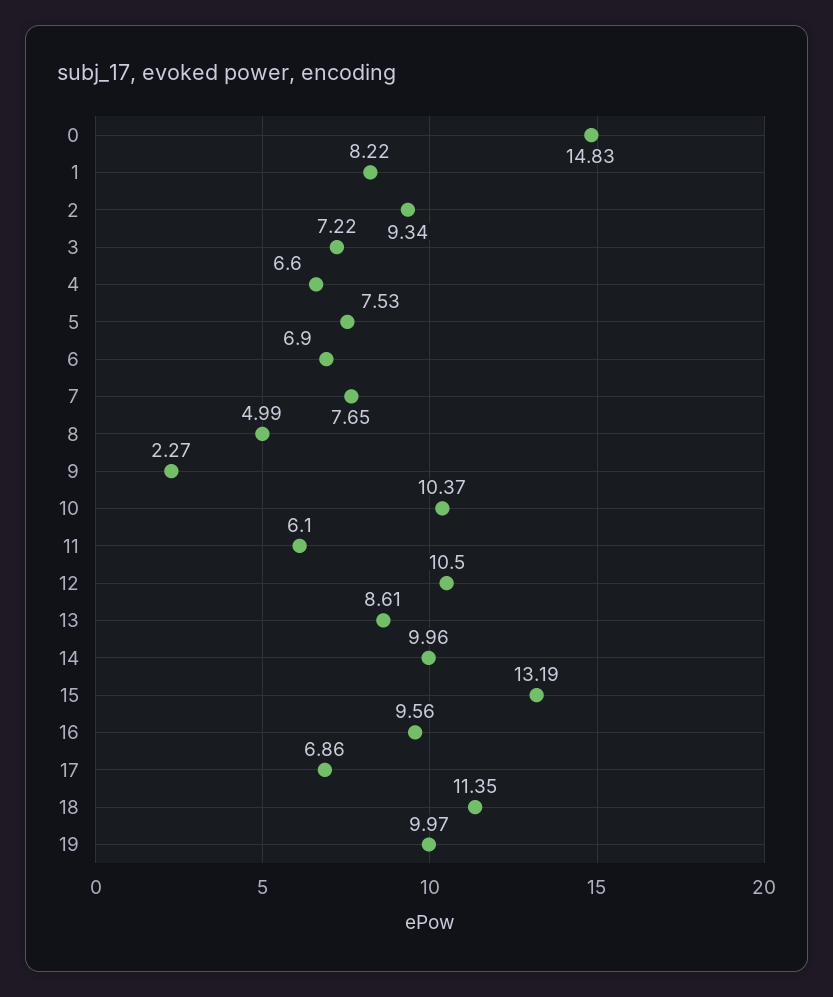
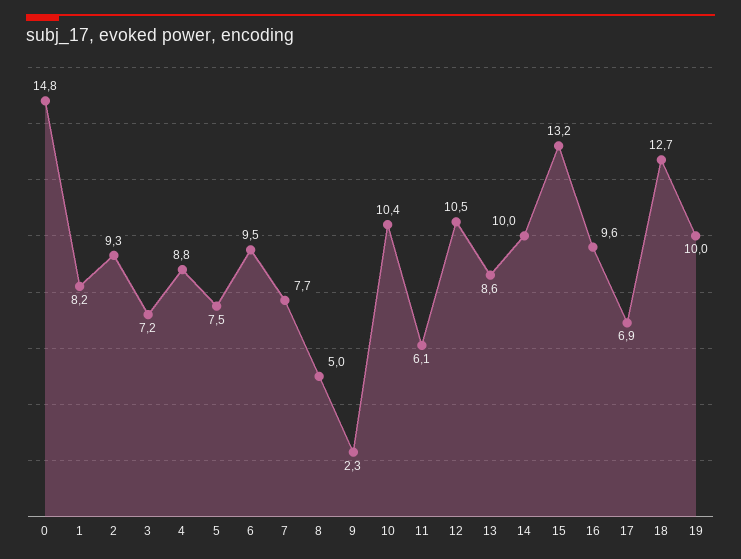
  {
    "0": 14.83,
    "1": 8.22,
    "2": 9.34,
    "3": 7.22,
-   "4": 6.6,
+   "4": 8.8,
    "5": 7.53,
-   "6": 6.9,
+   "6": 9.5,
    "7": 7.65,
    "8": 4.99,
    "9": 2.27,
    "10": 10.37,
    "11": 6.1,
    "12": 10.5,
    "13": 8.61,
    "14": 9.96,
    "15": 13.19,
    "16": 9.56,
    "17": 6.86,
-   "18": 11.35,
+   "18": 12.7,
    "19": 9.97
  }

